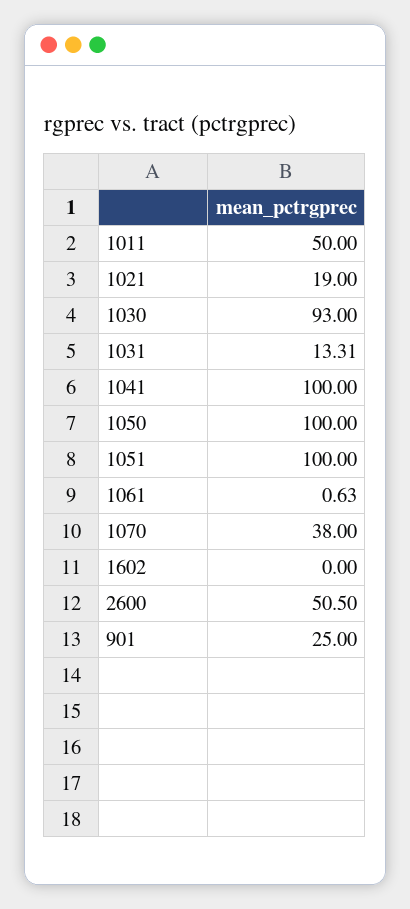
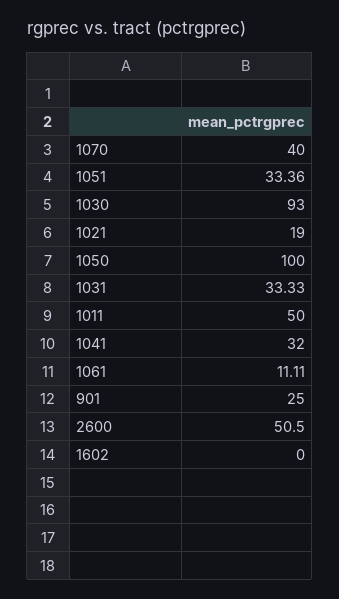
  {
    "1011": 50,
    "1021": 19,
    "1030": 93,
-   "1031": 13.31,
+   "1031": 33.33,
-   "1041": 100,
+   "1041": 32,
    "1050": 100,
-   "1051": 100,
+   "1051": 33.36,
-   "1061": 0.63,
+   "1061": 11.11,
-   "1070": 38,
+   "1070": 40,
    "1602": 0,
    "2600": 50.5,
    "901": 25
  }

